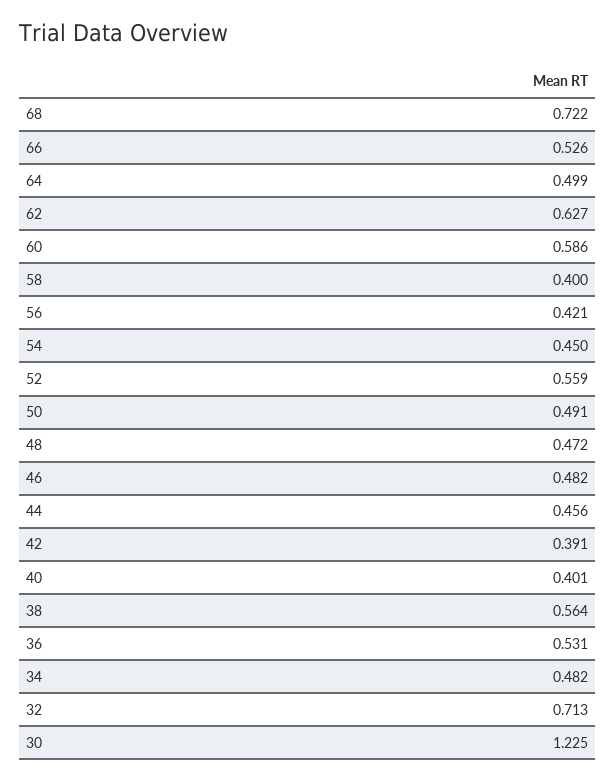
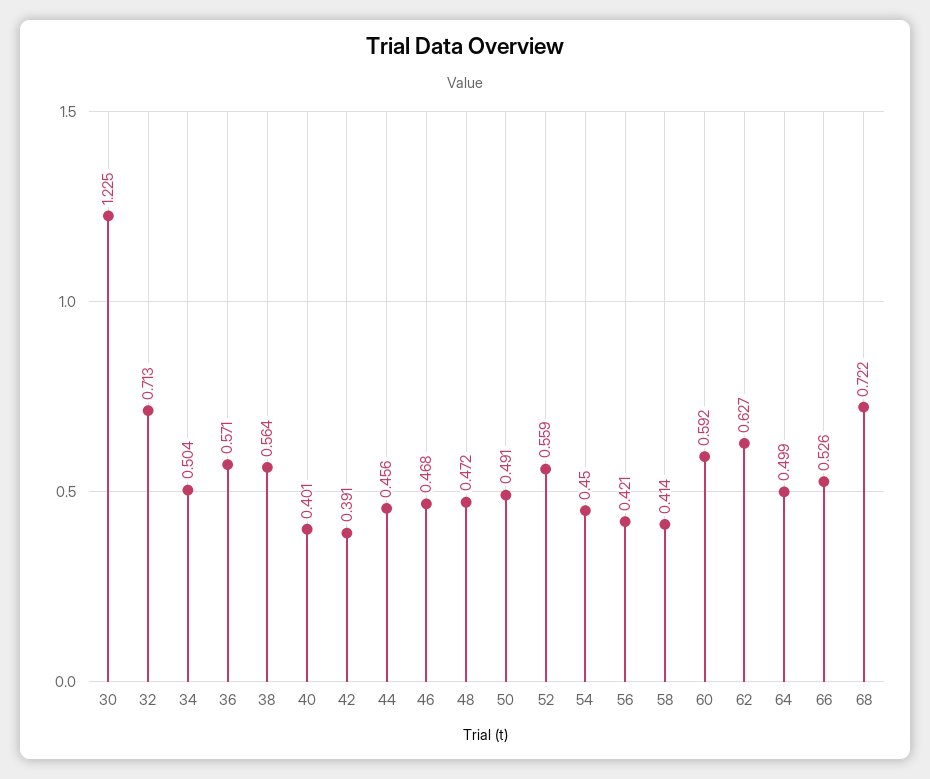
  {
    "68": 0.722,
    "66": 0.526,
    "64": 0.499,
    "62": 0.627,
-   "60": 0.586,
+   "60": 0.592,
-   "58": 0.4,
+   "58": 0.414,
    "56": 0.421,
    "54": 0.45,
    "52": 0.559,
    "50": 0.491,
    "48": 0.472,
-   "46": 0.482,
+   "46": 0.468,
    "44": 0.456,
    "42": 0.391,
    "40": 0.401,
    "38": 0.564,
-   "36": 0.531,
+   "36": 0.571,
-   "34": 0.482,
+   "34": 0.504,
    "32": 0.713,
    "30": 1.225
  }

